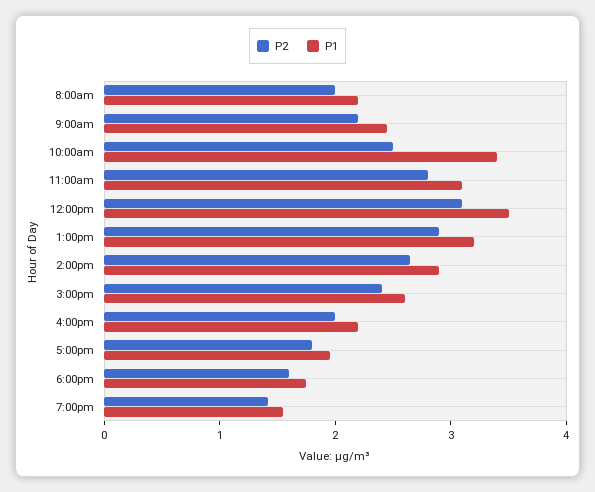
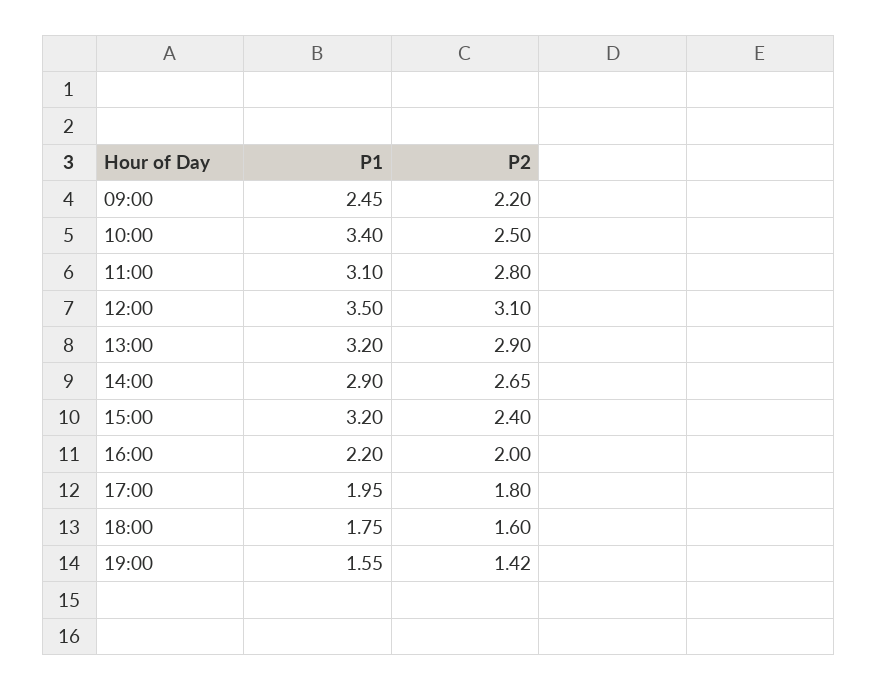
  {
    "P2": {
-     "8:00am": 2,
      "9:00am": 2.2,
      "10:00am": 2.5,
      "11:00am": 2.8,
      "12:00pm": 3.1,
      "1:00pm": 2.9,
      "2:00pm": 2.65,
      "3:00pm": 2.4,
      "4:00pm": 2,
      "5:00pm": 1.8,
      "6:00pm": 1.6,
      "7:00pm": 1.42
    },
    "P1": {
-     "8:00am": 2.2,
      "9:00am": 2.45,
      "10:00am": 3.4,
      "11:00am": 3.1,
      "12:00pm": 3.5,
      "1:00pm": 3.2,
      "2:00pm": 2.9,
-     "3:00pm": 2.6,
+     "3:00pm": 3.2,
      "4:00pm": 2.2,
      "5:00pm": 1.95,
      "6:00pm": 1.75,
      "7:00pm": 1.55
    }
  }

